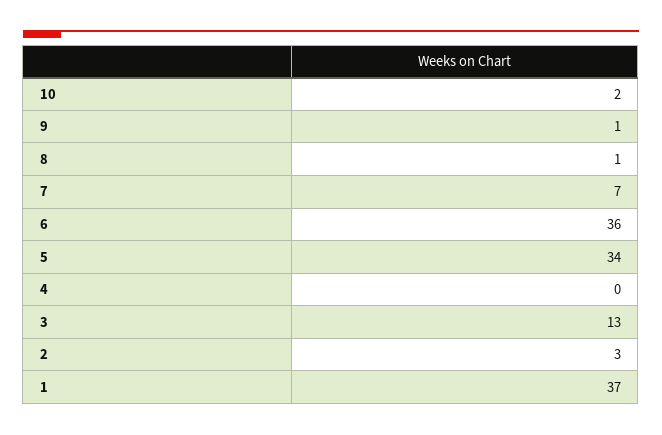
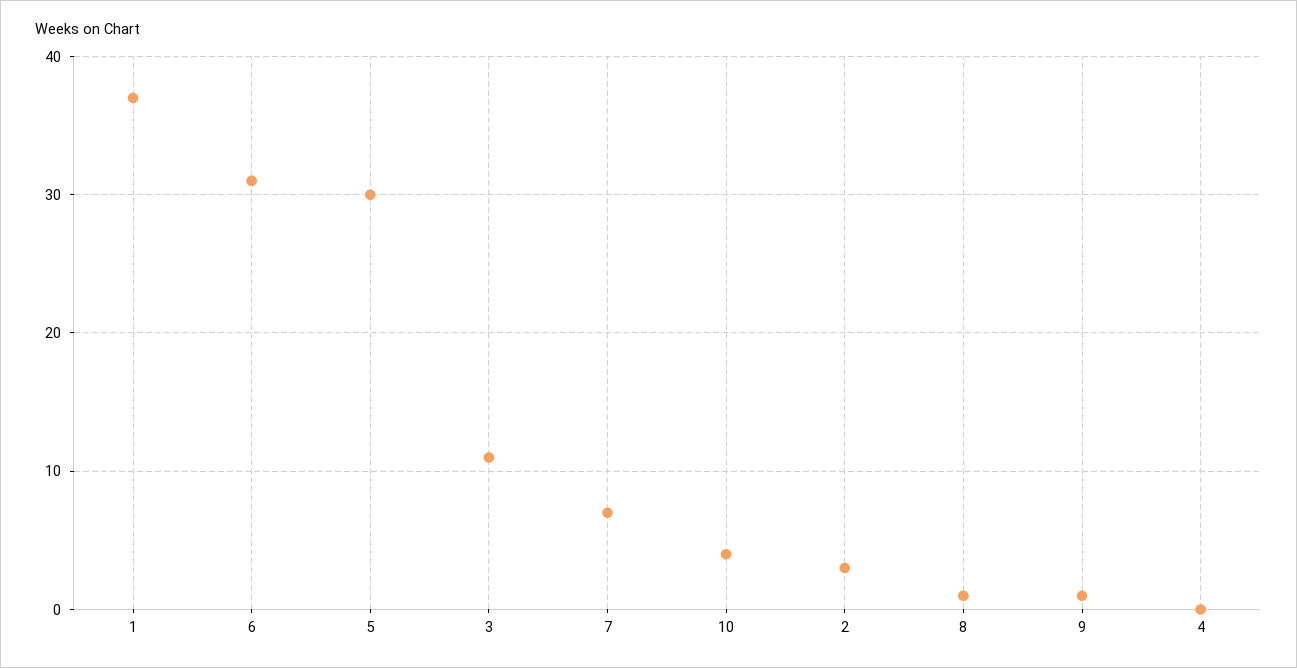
  {
-   "10": 2,
+   "10": 4,
    "9": 1,
    "8": 1,
    "7": 7,
-   "6": 36,
+   "6": 31,
-   "5": 34,
+   "5": 30,
    "4": 0,
-   "3": 13,
+   "3": 11,
    "2": 3,
    "1": 37
  }

